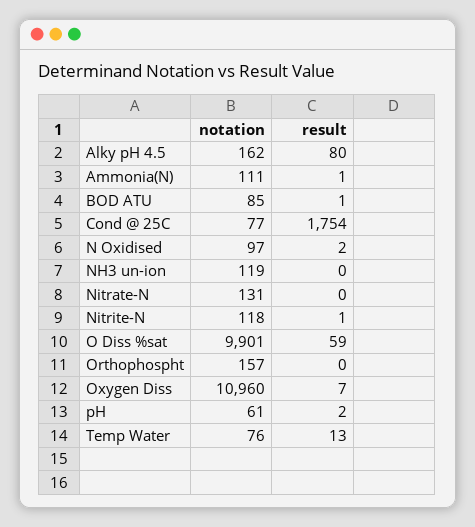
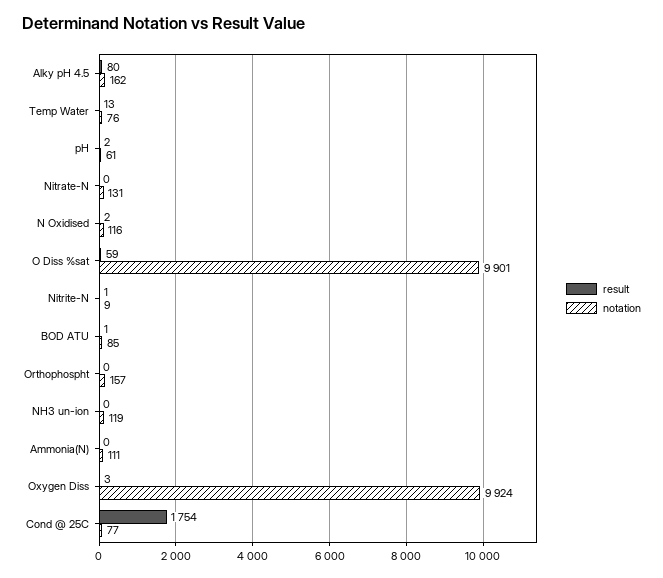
  {
    "notation": {
      "Alky pH 4.5": 162,
      "Ammonia(N)": 111,
      "BOD ATU": 85,
      "Cond @ 25C": 77,
-     "N Oxidised": 97,
+     "N Oxidised": 116,
      "NH3 un-ion": 119,
      "Nitrate-N": 131,
-     "Nitrite-N": 118,
+     "Nitrite-N": 9,
      "O Diss %sat": 9901,
      "Orthophospht": 157,
-     "Oxygen Diss": 10960,
+     "Oxygen Diss": 9924,
      "pH": 61,
      "Temp Water": 76
    },
    "result": {
      "Alky pH 4.5": 80,
-     "Ammonia(N)": 1,
+     "Ammonia(N)": 0,
      "BOD ATU": 1,
      "Cond @ 25C": 1754,
      "N Oxidised": 2,
      "NH3 un-ion": 0,
      "Nitrate-N": 0,
      "Nitrite-N": 1,
      "O Diss %sat": 59,
      "Orthophospht": 0,
-     "Oxygen Diss": 7,
+     "Oxygen Diss": 3,
      "pH": 2,
      "Temp Water": 13
    }
  }

